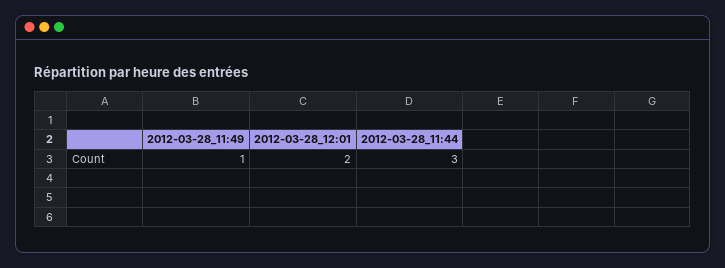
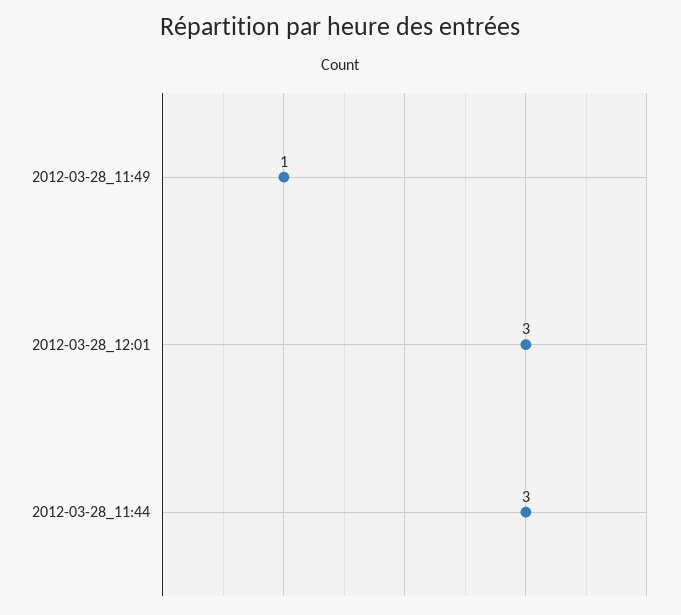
  {
    "2012-03-28_11:49": 1,
-   "2012-03-28_12:01": 2,
+   "2012-03-28_12:01": 3,
    "2012-03-28_11:44": 3
  }

